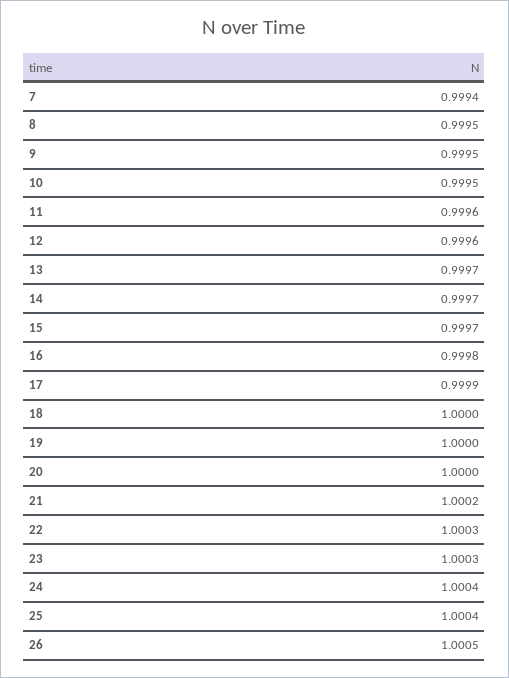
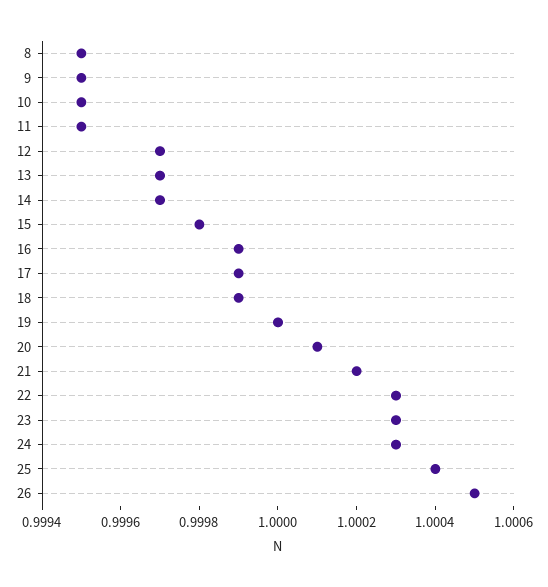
  {
-   "7": 0.9994,
    "8": 0.9995,
    "9": 0.9995,
    "10": 0.9995,
-   "11": 0.9996,
+   "11": 0.9995,
-   "12": 0.9996,
+   "12": 0.9997,
    "13": 0.9997,
    "14": 0.9997,
-   "15": 0.9997,
+   "15": 0.9998,
-   "16": 0.9998,
+   "16": 0.9999,
    "17": 0.9999,
-   "18": 1,
+   "18": 0.9999,
    "19": 1,
-   "20": 1,
+   "20": 1.0001,
    "21": 1.0002,
    "22": 1.0003,
    "23": 1.0003,
-   "24": 1.0004,
+   "24": 1.0003,
    "25": 1.0004,
    "26": 1.0005
  }

